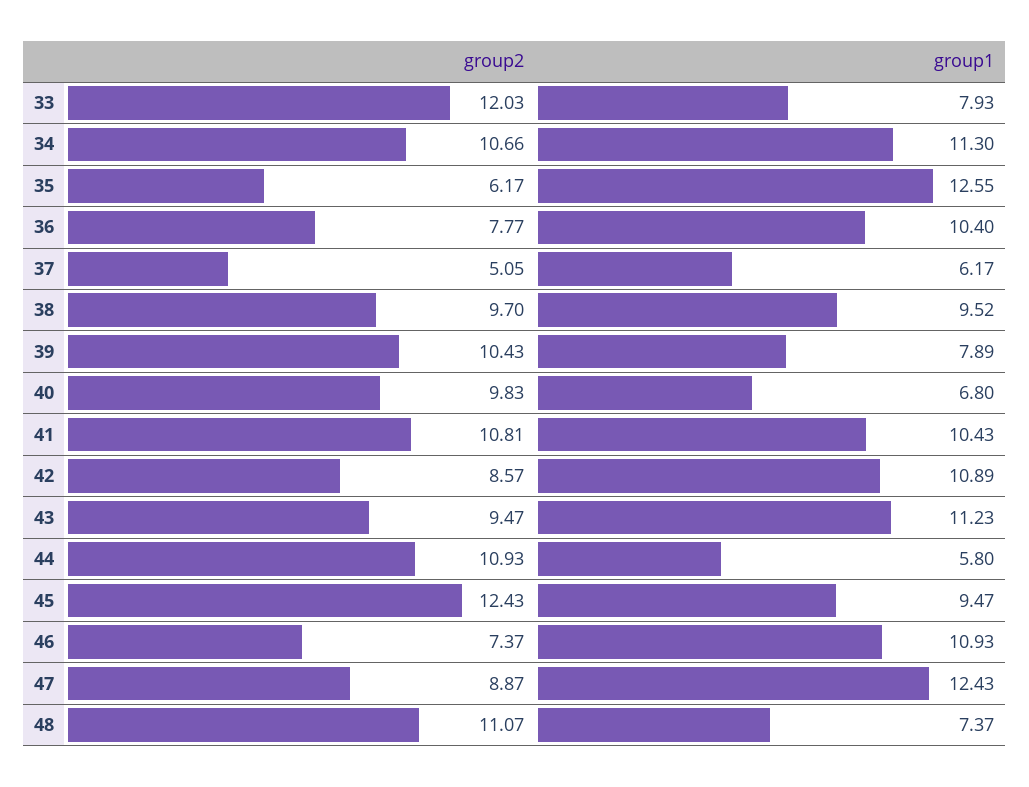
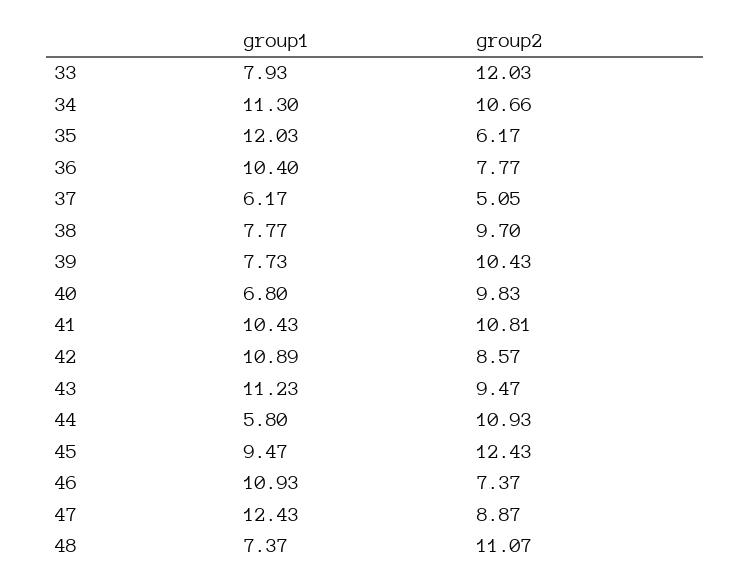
  {
    "group2": {
      "33": 12.03,
      "34": 10.66,
      "35": 6.17,
      "36": 7.77,
      "37": 5.05,
      "38": 9.7,
      "39": 10.43,
      "40": 9.83,
      "41": 10.81,
      "42": 8.57,
      "43": 9.47,
      "44": 10.93,
      "45": 12.43,
      "46": 7.37,
      "47": 8.87,
      "48": 11.07
    },
    "group1": {
      "33": 7.93,
      "34": 11.3,
-     "35": 12.55,
+     "35": 12.03,
      "36": 10.4,
      "37": 6.17,
-     "38": 9.52,
+     "38": 7.77,
-     "39": 7.89,
+     "39": 7.73,
      "40": 6.8,
      "41": 10.43,
      "42": 10.89,
      "43": 11.23,
      "44": 5.8,
      "45": 9.47,
      "46": 10.93,
      "47": 12.43,
      "48": 7.37
    }
  }

